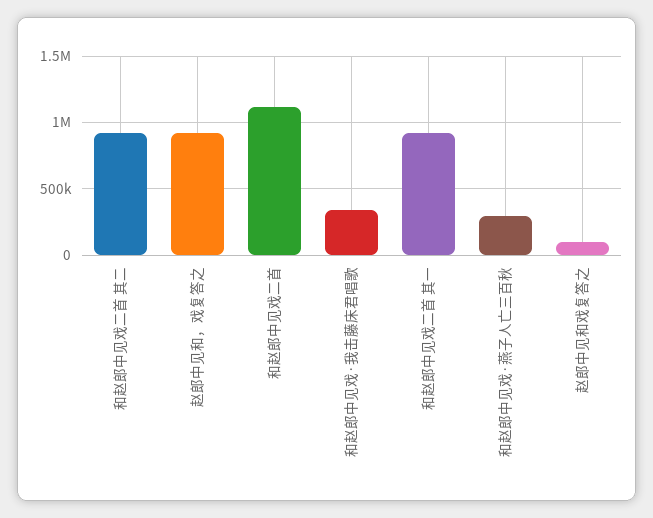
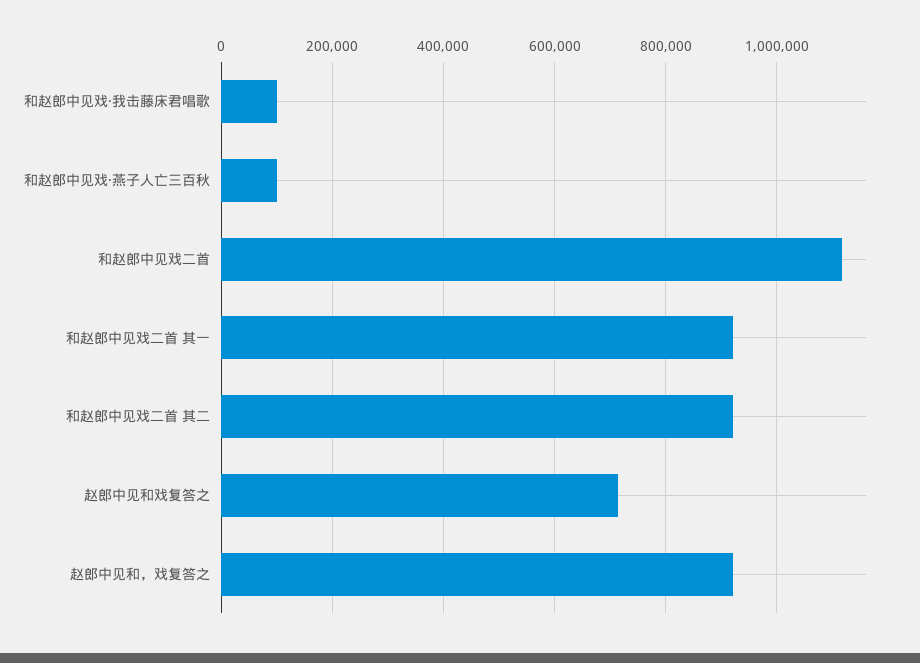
  {
    "和赵郎中见戏二首 其二": 920000,
    "赵郎中见和，戏复答之": 920000,
    "和赵郎中见戏二首": 1120000,
-   "和赵郎中见戏·我击藤床君唱歌": 350000,
+   "和赵郎中见戏·我击藤床君唱歌": 100000,
    "和赵郎中见戏二首 其一": 920000,
-   "和赵郎中见戏·燕子人亡三百秋": 300000,
+   "和赵郎中见戏·燕子人亡三百秋": 100000,
-   "赵郎中见和戏复答之": 100000
+   "赵郎中见和戏复答之": 720000
  }

